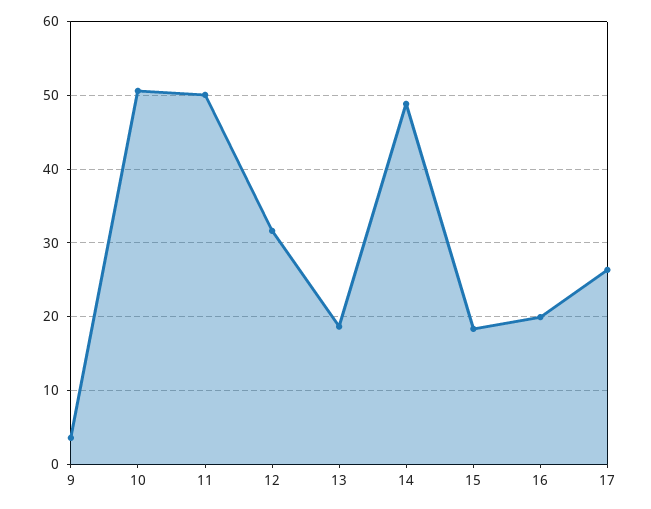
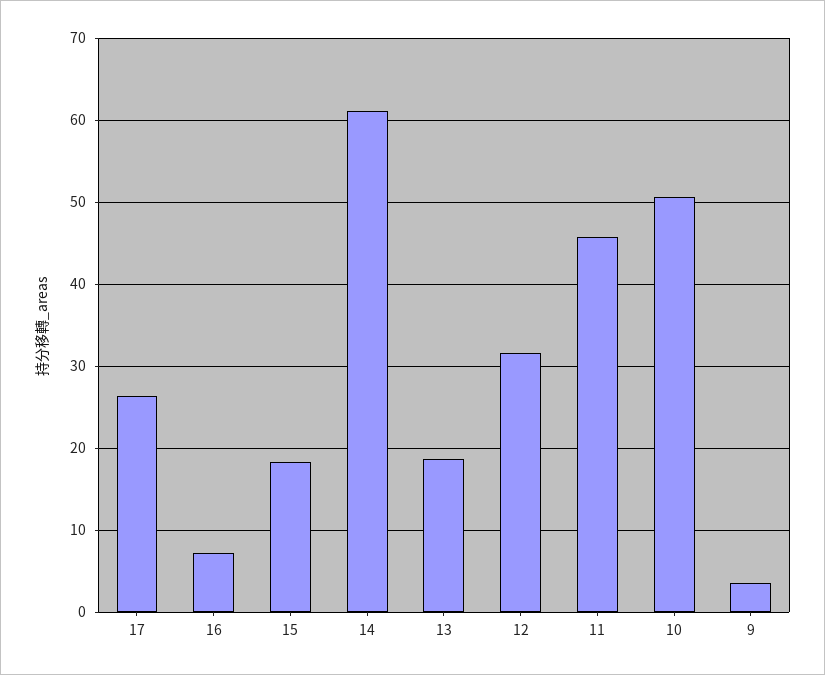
  {
    "9": 4,
    "10": 51,
-   "11": 50,
+   "11": 46,
    "12": 32,
    "13": 19,
-   "14": 49,
+   "14": 61,
    "15": 18,
-   "16": 20,
+   "16": 7,
    "17": 26
  }

